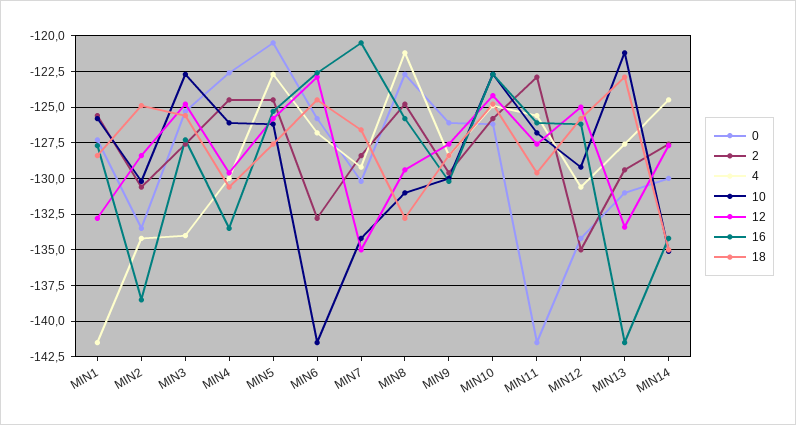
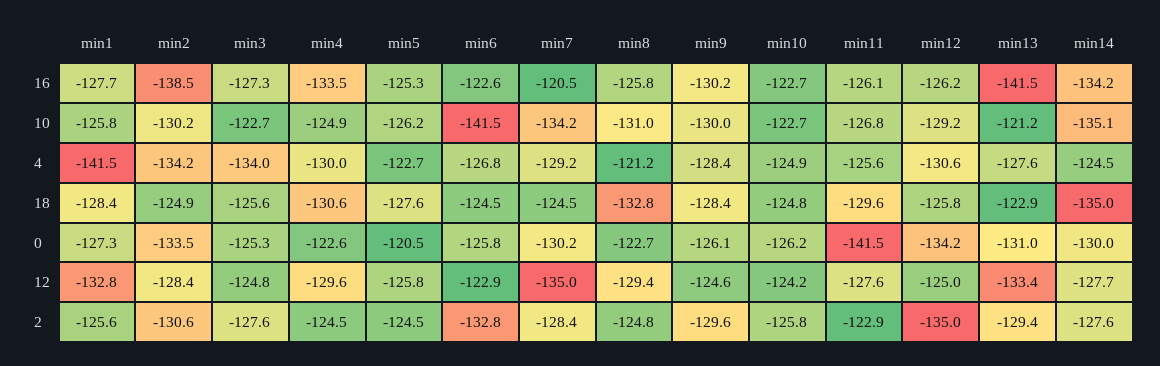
  {
    "0": {
      "MIN1": -127.3,
      "MIN2": -133.5,
      "MIN3": -125.3,
      "MIN4": -122.6,
      "MIN5": -120.5,
      "MIN6": -125.8,
      "MIN7": -130.2,
      "MIN8": -122.7,
      "MIN9": -126.1,
      "MIN10": -126.2,
      "MIN11": -141.5,
      "MIN12": -134.2,
      "MIN13": -131,
      "MIN14": -130
    },
    "2": {
      "MIN1": -125.6,
      "MIN2": -130.6,
      "MIN3": -127.6,
      "MIN4": -124.5,
      "MIN5": -124.5,
      "MIN6": -132.8,
      "MIN7": -128.4,
      "MIN8": -124.8,
      "MIN9": -129.6,
      "MIN10": -125.8,
      "MIN11": -122.9,
      "MIN12": -135,
      "MIN13": -129.4,
      "MIN14": -127.6
    },
    "4": {
      "MIN1": -141.5,
      "MIN2": -134.2,
      "MIN3": -134,
      "MIN4": -130,
      "MIN5": -122.7,
      "MIN6": -126.8,
      "MIN7": -129.2,
      "MIN8": -121.2,
      "MIN9": -128.4,
      "MIN10": -124.9,
      "MIN11": -125.6,
      "MIN12": -130.6,
      "MIN13": -127.6,
      "MIN14": -124.5
    },
    "10": {
      "MIN1": -125.8,
      "MIN2": -130.2,
      "MIN3": -122.7,
-     "MIN4": -126,
+     "MIN4": -124.9,
      "MIN5": -126.2,
      "MIN6": -141.5,
      "MIN7": -134.2,
      "MIN8": -131,
      "MIN9": -130,
      "MIN10": -122.7,
      "MIN11": -126.8,
      "MIN12": -129.2,
      "MIN13": -121.2,
      "MIN14": -135.1
    },
    "12": {
      "MIN1": -132.8,
      "MIN2": -128.4,
      "MIN3": -124.8,
      "MIN4": -129.6,
      "MIN5": -125.8,
      "MIN6": -122.9,
      "MIN7": -135,
      "MIN8": -129.4,
-     "MIN9": -127.5,
+     "MIN9": -124.6,
      "MIN10": -124.2,
      "MIN11": -127.6,
      "MIN12": -125,
      "MIN13": -133.4,
      "MIN14": -127.7
    },
    "16": {
      "MIN1": -127.7,
      "MIN2": -138.5,
      "MIN3": -127.3,
      "MIN4": -133.5,
      "MIN5": -125.3,
      "MIN6": -122.6,
      "MIN7": -120.5,
      "MIN8": -125.8,
      "MIN9": -130.2,
      "MIN10": -122.7,
      "MIN11": -126.1,
      "MIN12": -126.2,
      "MIN13": -141.5,
      "MIN14": -134.2
    },
    "18": {
      "MIN1": -128.4,
      "MIN2": -124.9,
      "MIN3": -125.6,
      "MIN4": -130.6,
      "MIN5": -127.6,
      "MIN6": -124.5,
-     "MIN7": -126.5,
+     "MIN7": -124.5,
      "MIN8": -132.8,
      "MIN9": -128.4,
      "MIN10": -124.8,
      "MIN11": -129.6,
      "MIN12": -125.8,
      "MIN13": -122.9,
      "MIN14": -135
    }
  }

